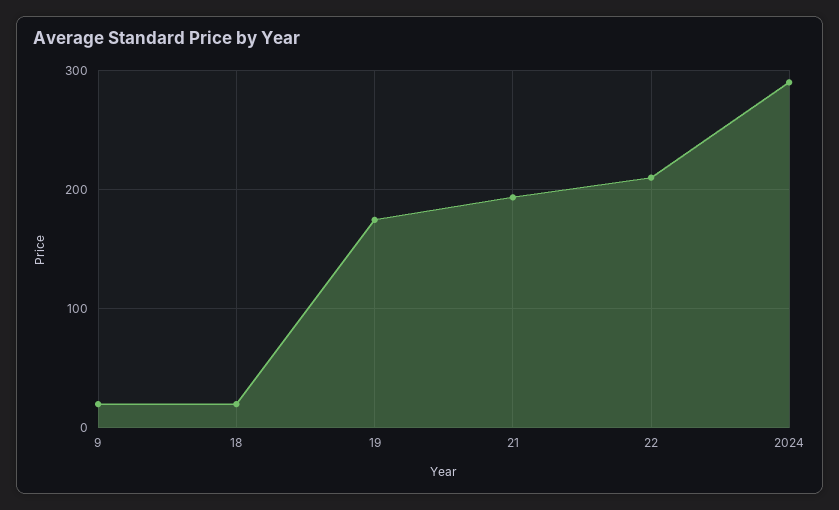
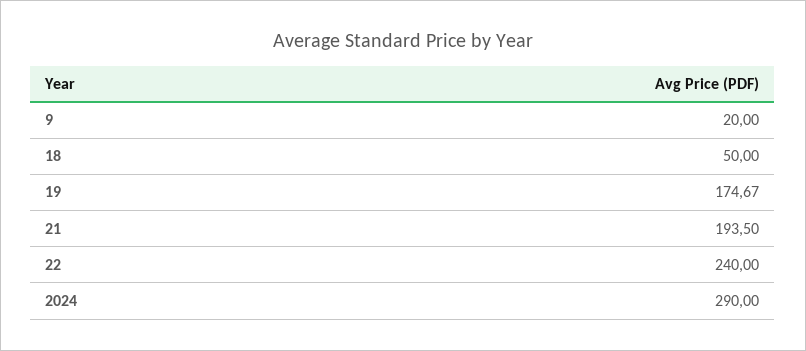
  {
    "9": 20,
-   "18": 20,
+   "18": 50,
    "19": 174.67,
    "21": 193.5,
-   "22": 210,
+   "22": 240,
    "2024": 290
  }

